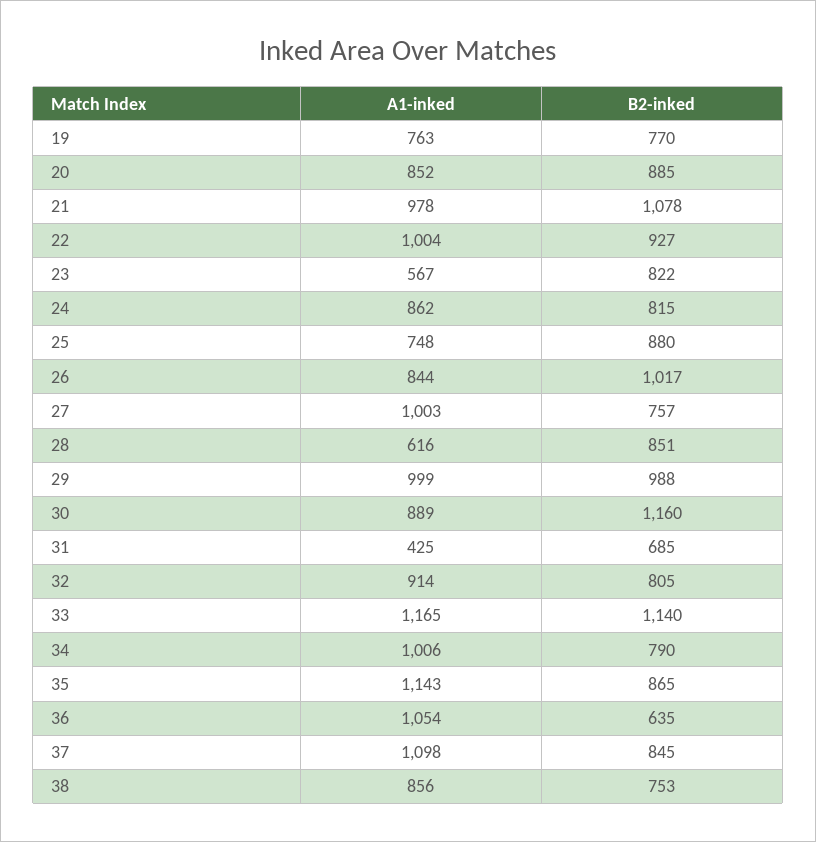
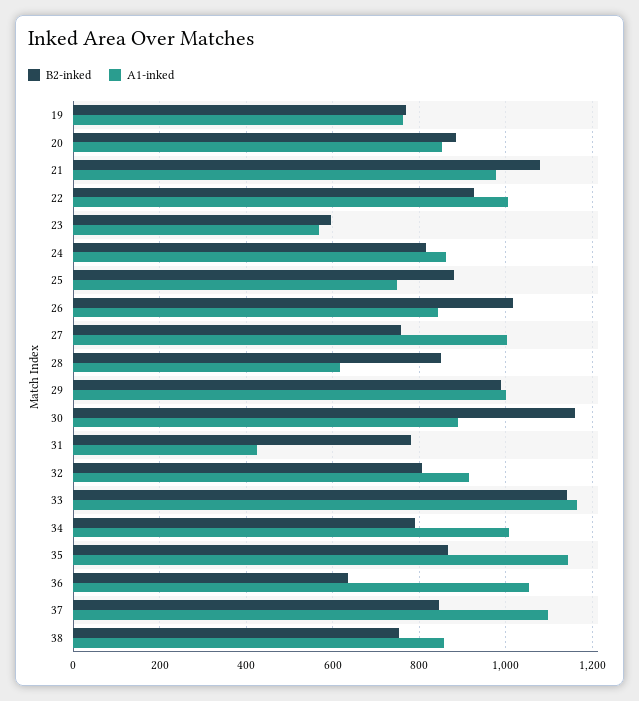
  {
    "A1-inked": {
      "19": 763,
      "20": 852,
      "21": 978,
      "22": 1004,
      "23": 567,
      "24": 862,
      "25": 748,
      "26": 844,
      "27": 1003,
      "28": 616,
      "29": 999,
      "30": 889,
      "31": 425,
      "32": 914,
      "33": 1165,
      "34": 1006,
      "35": 1143,
      "36": 1054,
      "37": 1098,
      "38": 856
    },
    "B2-inked": {
      "19": 770,
      "20": 885,
      "21": 1078,
      "22": 927,
-     "23": 822,
+     "23": 600,
      "24": 815,
      "25": 880,
      "26": 1017,
      "27": 757,
      "28": 851,
      "29": 988,
      "30": 1160,
-     "31": 685,
+     "31": 780,
      "32": 805,
      "33": 1140,
      "34": 790,
      "35": 865,
      "36": 635,
      "37": 845,
      "38": 753
    }
  }

